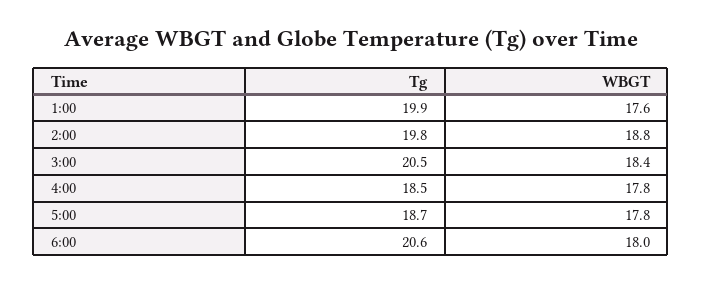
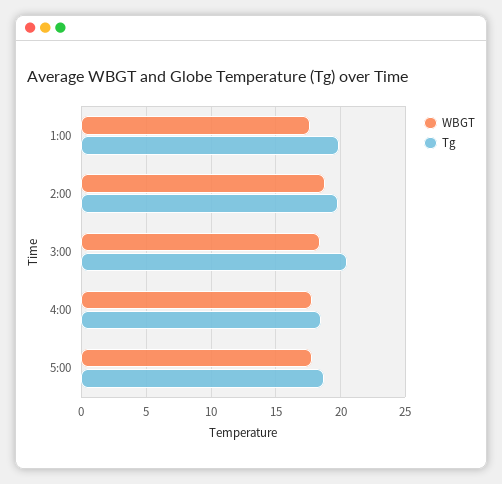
  {
    "Tg": {
      "1:00": 19.9,
      "2:00": 19.8,
      "3:00": 20.5,
      "4:00": 18.5,
-     "5:00": 18.7,
+     "5:00": 18.7
-     "6:00": 20.6
    },
    "WBGT": {
      "1:00": 17.6,
      "2:00": 18.8,
      "3:00": 18.4,
      "4:00": 17.8,
-     "5:00": 17.8,
+     "5:00": 17.8
-     "6:00": 18
    }
  }

